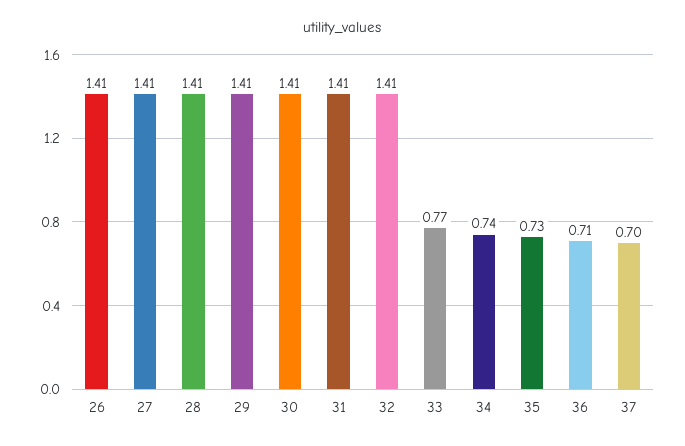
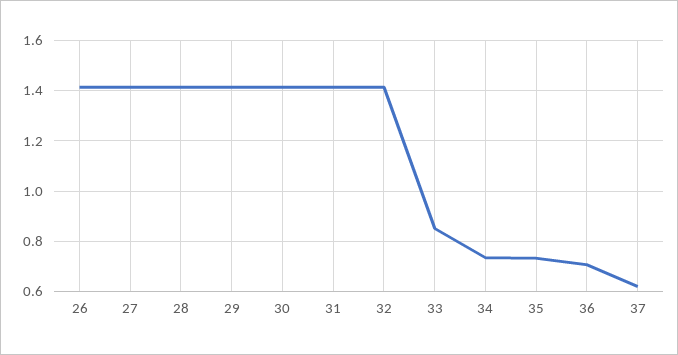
  {
    "26": 1.41,
    "27": 1.41,
    "28": 1.41,
    "29": 1.41,
    "30": 1.41,
    "31": 1.41,
    "32": 1.41,
-   "33": 0.77,
+   "33": 0.85,
    "34": 0.74,
    "35": 0.73,
    "36": 0.71,
-   "37": 0.7
+   "37": 0.625
  }

